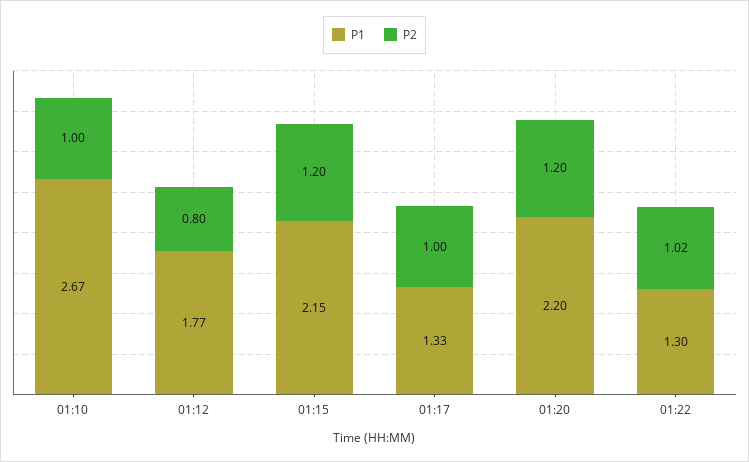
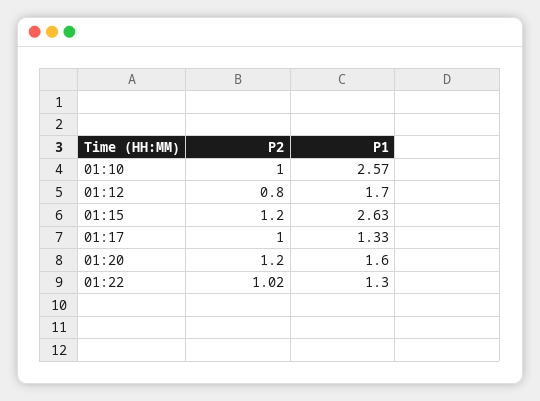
  {
    "P1": {
-     "01:10": 2.67,
+     "01:10": 2.57,
-     "01:12": 1.77,
+     "01:12": 1.7,
-     "01:15": 2.15,
+     "01:15": 2.63,
      "01:17": 1.33,
-     "01:20": 2.2,
+     "01:20": 1.6,
      "01:22": 1.3
    },
    "P2": {
      "01:10": 1,
      "01:12": 0.8,
      "01:15": 1.2,
      "01:17": 1,
      "01:20": 1.2,
      "01:22": 1.02
    }
  }

